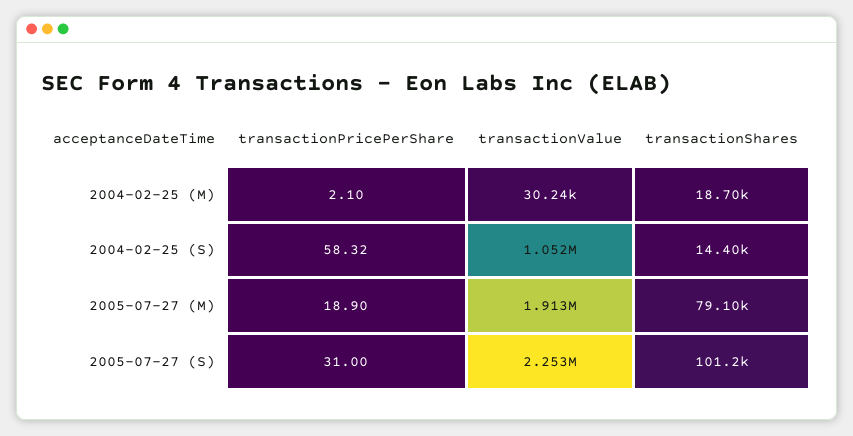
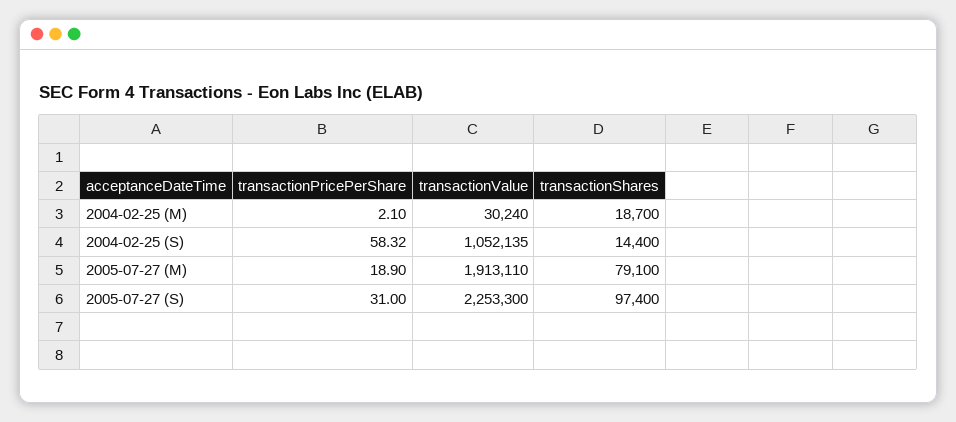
  {
    "transactionPricePerShare": {
      "2004-02-25 (M)": 2.1,
      "2004-02-25 (S)": 58.32,
      "2005-07-27 (M)": 18.9,
      "2005-07-27 (S)": 31
    },
    "transactionValue": {
      "2004-02-25 (M)": 30240,
      "2004-02-25 (S)": 1052135,
      "2005-07-27 (M)": 1913110,
      "2005-07-27 (S)": 2253300
    },
    "transactionShares": {
      "2004-02-25 (M)": 18700,
      "2004-02-25 (S)": 14400,
      "2005-07-27 (M)": 79100,
-     "2005-07-27 (S)": 101200
+     "2005-07-27 (S)": 97400
    }
  }

